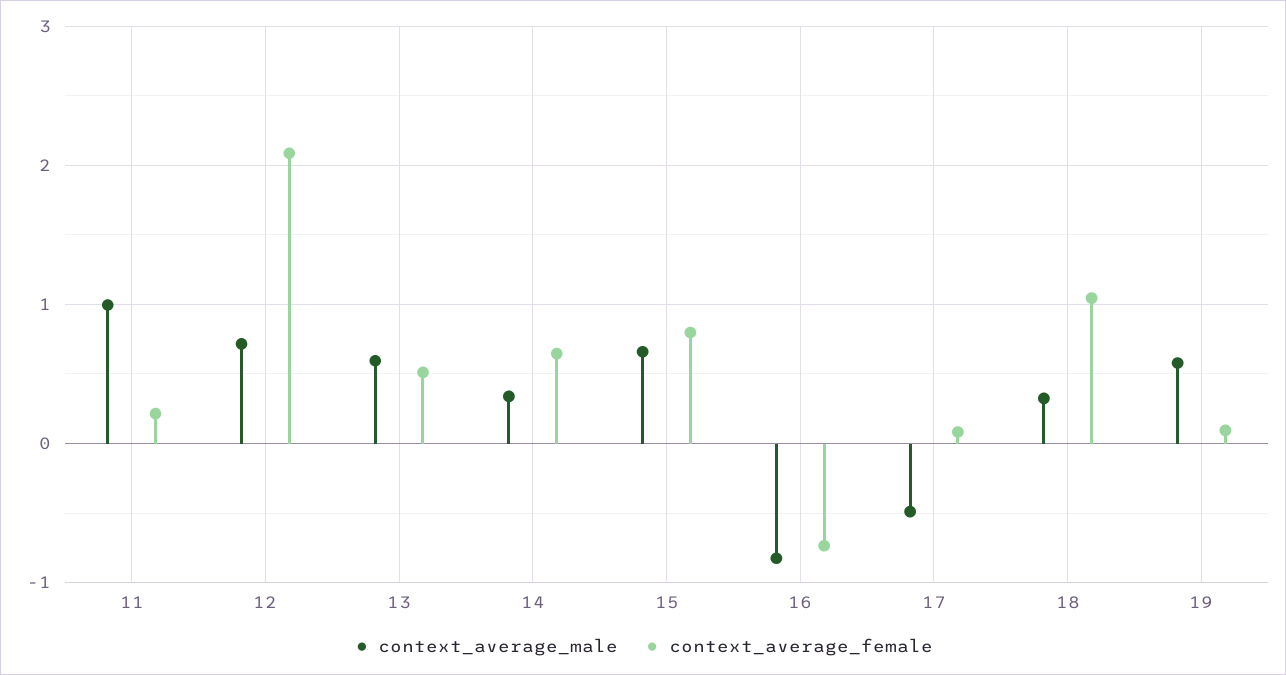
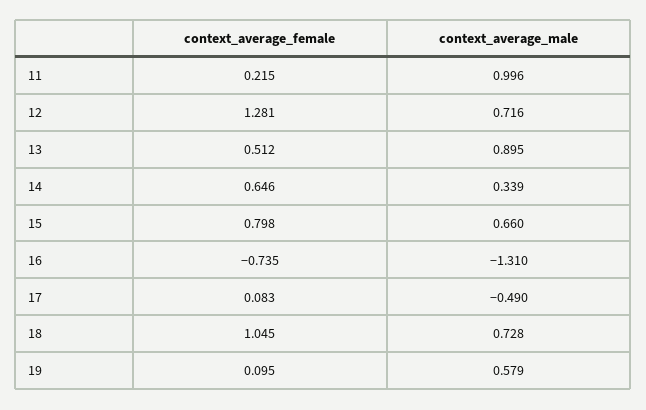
  {
    "context_average_male": {
      "11": 0.996,
      "12": 0.716,
-     "13": 0.6,
+     "13": 0.895,
      "14": 0.339,
      "15": 0.66,
-     "16": -0.8,
+     "16": -1.31,
      "17": -0.49,
-     "18": 0.3,
+     "18": 0.728,
      "19": 0.579
    },
    "context_average_female": {
      "11": 0.215,
-     "12": 2.1,
+     "12": 1.281,
      "13": 0.512,
      "14": 0.646,
      "15": 0.798,
      "16": -0.735,
      "17": 0.083,
      "18": 1.045,
      "19": 0.095
    }
  }

